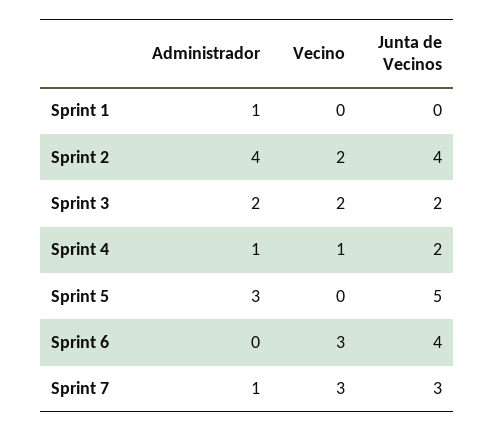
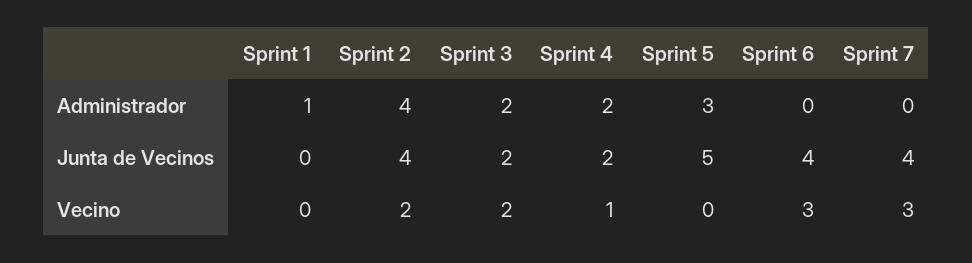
  {
    "Administrador": {
      "Sprint 1": 1,
      "Sprint 2": 4,
      "Sprint 3": 2,
-     "Sprint 4": 1,
+     "Sprint 4": 2,
      "Sprint 5": 3,
      "Sprint 6": 0,
-     "Sprint 7": 1
+     "Sprint 7": 0
    },
    "Vecino": {
      "Sprint 1": 0,
      "Sprint 2": 2,
      "Sprint 3": 2,
      "Sprint 4": 1,
      "Sprint 5": 0,
      "Sprint 6": 3,
      "Sprint 7": 3
    },
    "Junta de Vecinos": {
      "Sprint 1": 0,
      "Sprint 2": 4,
      "Sprint 3": 2,
      "Sprint 4": 2,
      "Sprint 5": 5,
      "Sprint 6": 4,
-     "Sprint 7": 3
+     "Sprint 7": 4
    }
  }

